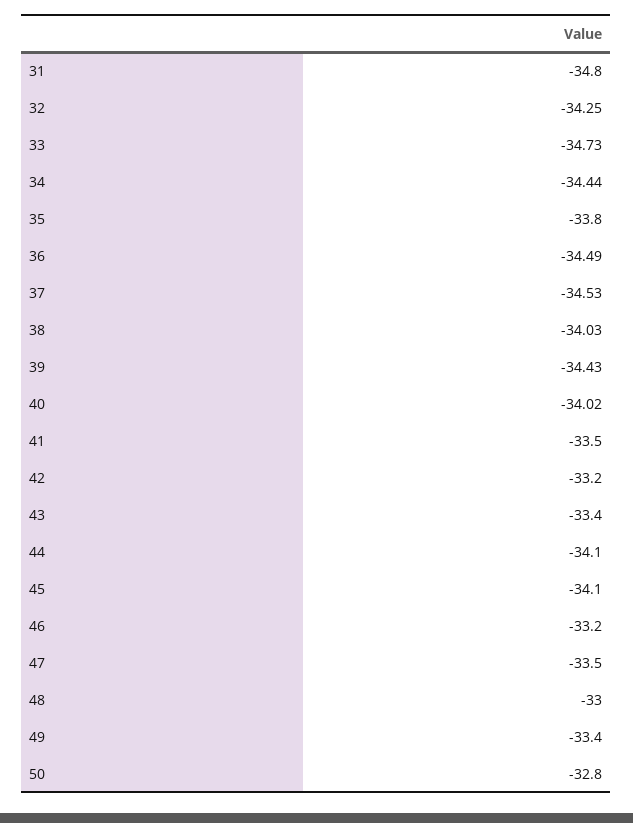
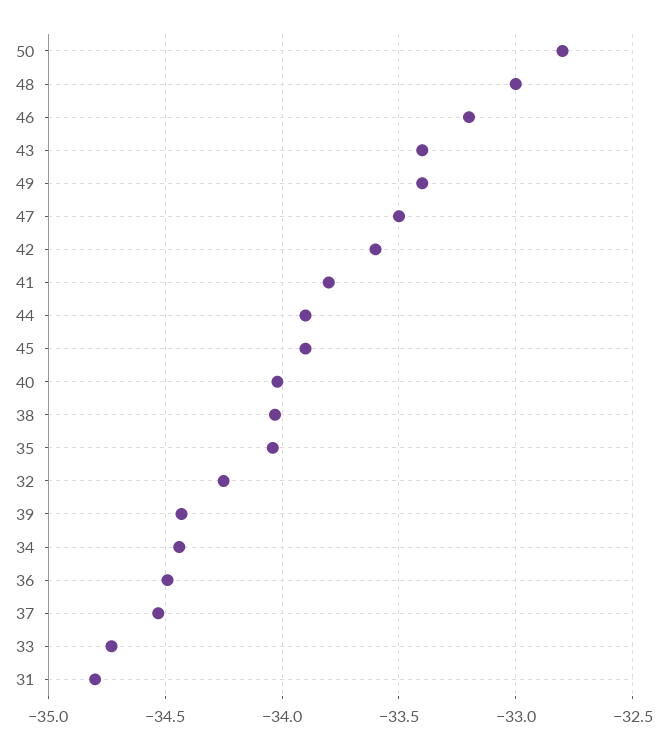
  {
    "31": -34.8,
    "32": -34.25,
    "33": -34.73,
    "34": -34.44,
-   "35": -33.8,
+   "35": -34.05,
    "36": -34.49,
    "37": -34.53,
    "38": -34.03,
    "39": -34.43,
    "40": -34.02,
-   "41": -33.5,
+   "41": -33.8,
-   "42": -33.2,
+   "42": -33.6,
    "43": -33.4,
-   "44": -34.1,
+   "44": -33.9,
-   "45": -34.1,
+   "45": -33.9,
    "46": -33.2,
    "47": -33.5,
    "48": -33,
    "49": -33.4,
    "50": -32.8
  }

